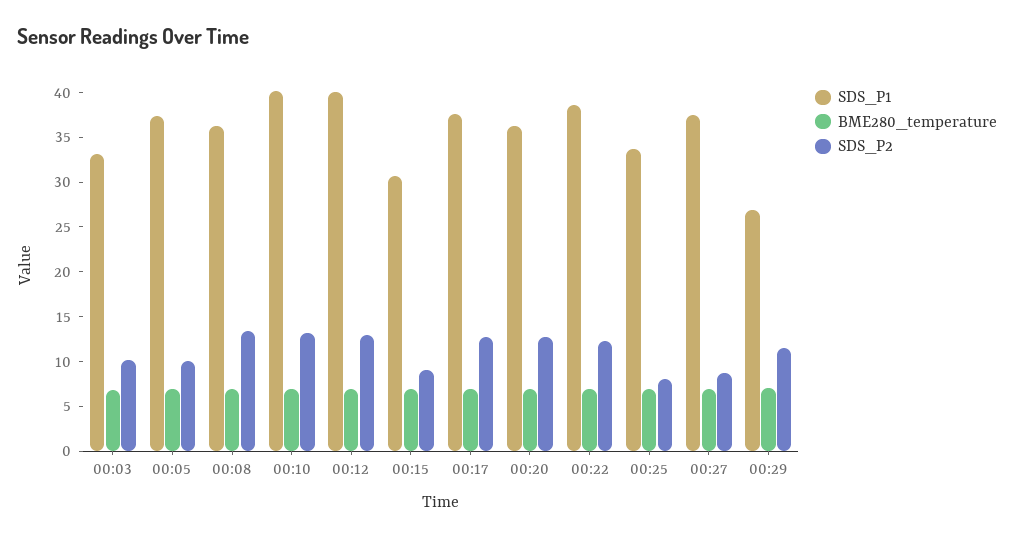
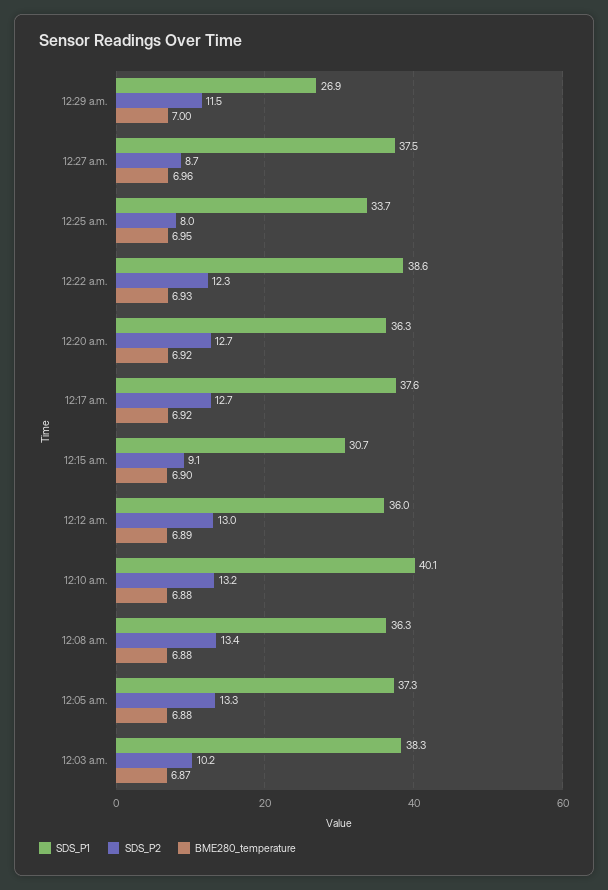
  {
    "SDS_P1": {
-     "00:03": 33,
+     "00:03": 38.3,
      "00:05": 37.3,
      "00:08": 36.3,
      "00:10": 40.1,
-     "00:12": 40,
+     "00:12": 36,
      "00:15": 30.7,
      "00:17": 37.6,
      "00:20": 36.3,
      "00:22": 38.6,
      "00:25": 33.7,
      "00:27": 37.5,
      "00:29": 26.9
    },
    "BME280_temperature": {
      "00:03": 6.87,
      "00:05": 6.88,
      "00:08": 6.88,
      "00:10": 6.88,
      "00:12": 6.89,
      "00:15": 6.9,
      "00:17": 6.92,
      "00:20": 6.92,
      "00:22": 6.93,
      "00:25": 6.95,
      "00:27": 6.96,
      "00:29": 7
    },
    "SDS_P2": {
      "00:03": 10.2,
-     "00:05": 10,
+     "00:05": 13.3,
      "00:08": 13.4,
      "00:10": 13.2,
      "00:12": 13,
      "00:15": 9.1,
      "00:17": 12.7,
      "00:20": 12.7,
      "00:22": 12.3,
      "00:25": 8,
      "00:27": 8.7,
      "00:29": 11.5
    }
  }

